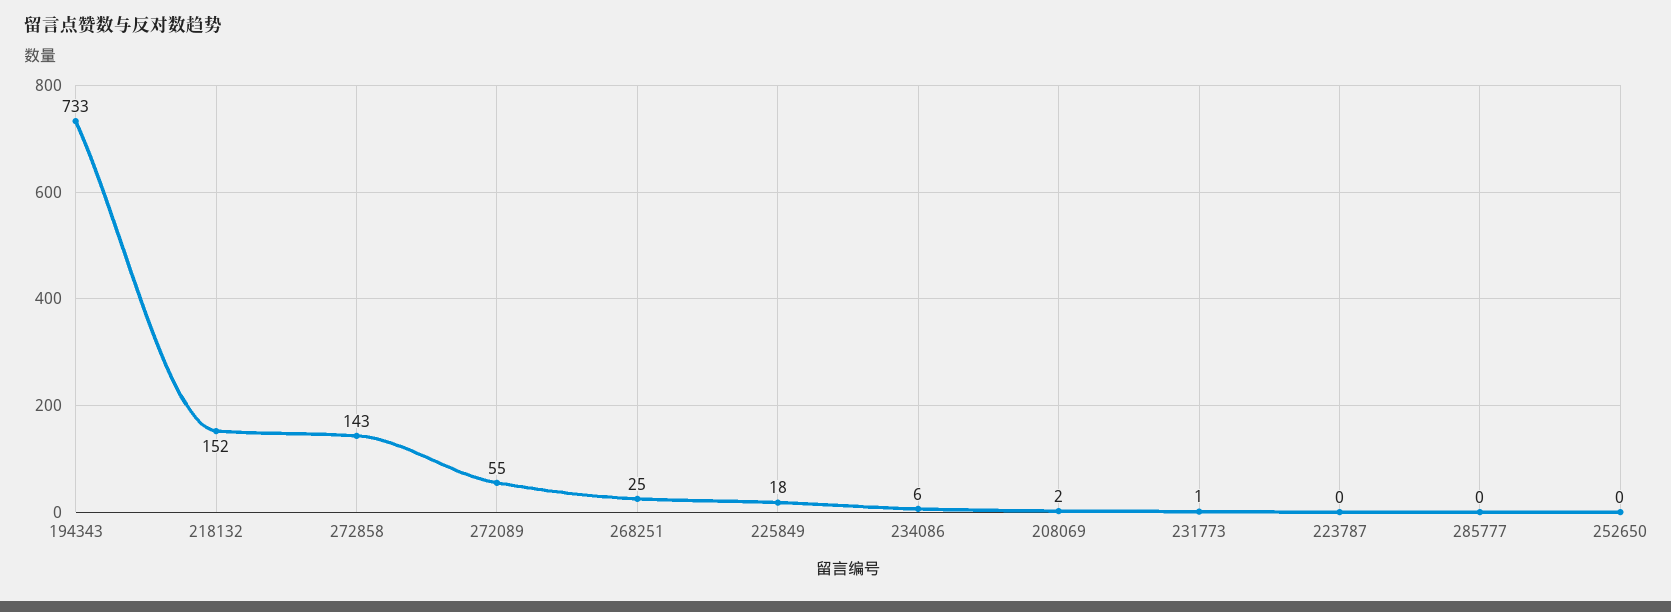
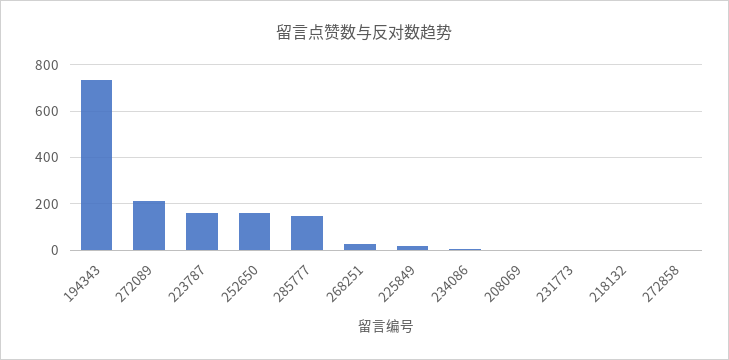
  {
    "194343": 733,
-   "218132": 152,
+   "218132": 0,
-   "272858": 143,
+   "272858": 0,
-   "272089": 55,
+   "272089": 200,
    "268251": 25,
    "225849": 18,
    "234086": 6,
    "208069": 2,
    "231773": 1,
-   "223787": 0,
+   "223787": 150,
-   "285777": 0,
+   "285777": 150,
-   "252650": 0
+   "252650": 150
  }

